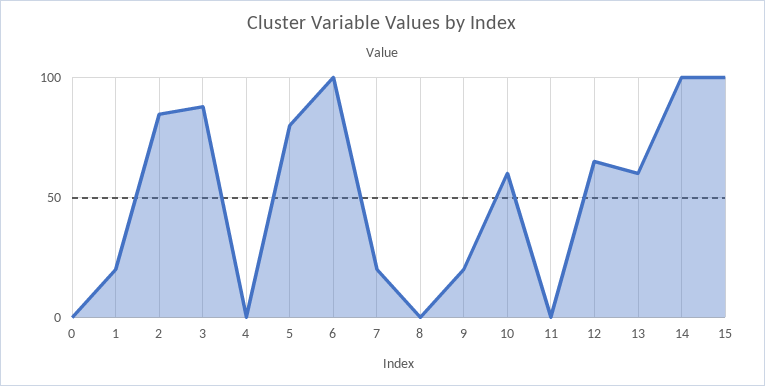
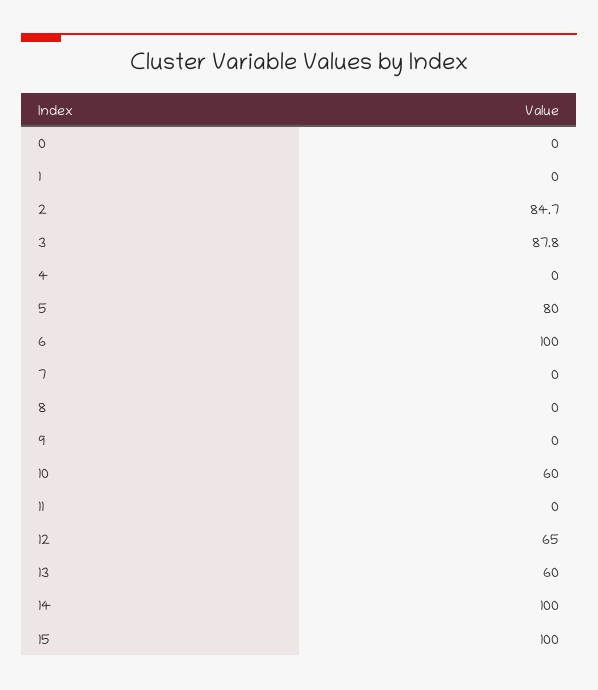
  {
    "0": 0,
-   "1": 20,
+   "1": 0,
    "2": 84.7,
    "3": 87.8,
    "4": 0,
    "5": 80,
    "6": 100,
-   "7": 20,
+   "7": 0,
    "8": 0,
-   "9": 20,
+   "9": 0,
    "10": 60,
    "11": 0,
    "12": 65,
    "13": 60,
    "14": 100,
    "15": 100
  }

